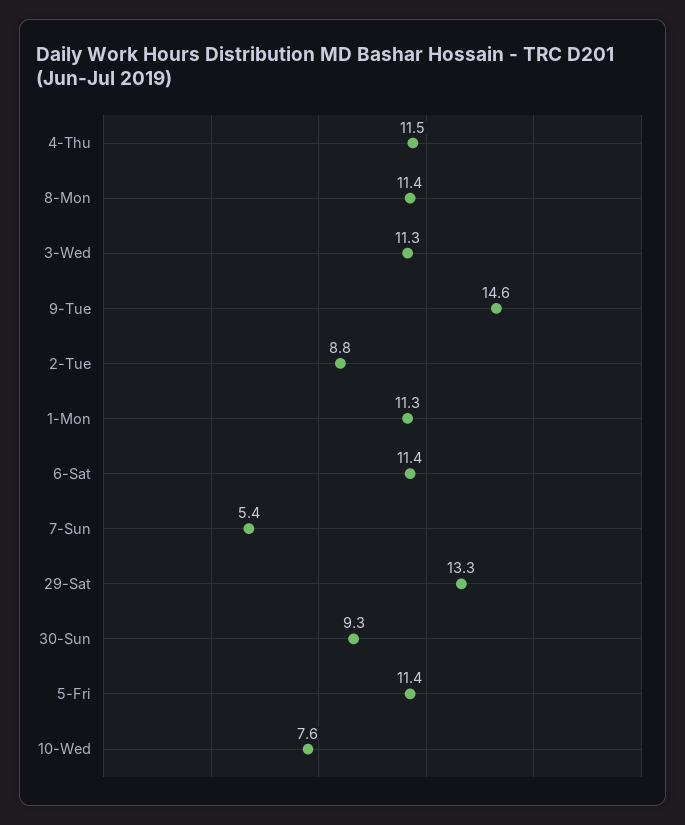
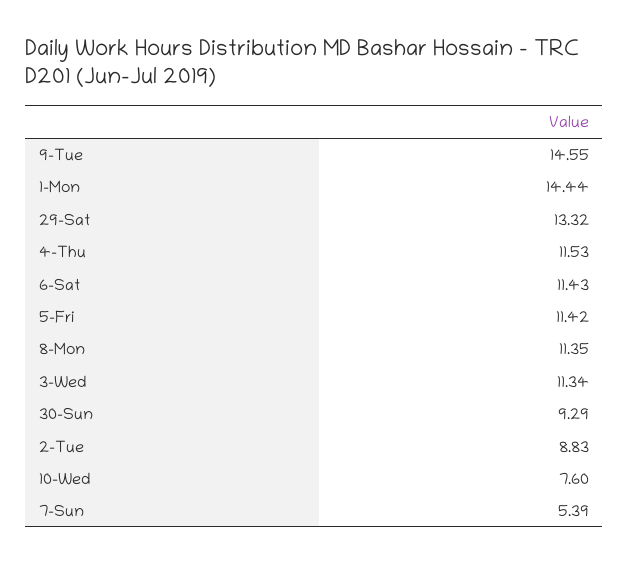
  {
    "4-Thu": 11.53,
    "8-Mon": 11.35,
    "3-Wed": 11.34,
    "9-Tue": 14.55,
    "2-Tue": 8.83,
-   "1-Mon": 11.3,
+   "1-Mon": 14.44,
    "6-Sat": 11.43,
    "7-Sun": 5.39,
    "29-Sat": 13.32,
    "30-Sun": 9.29,
    "5-Fri": 11.42,
    "10-Wed": 7.6
  }

